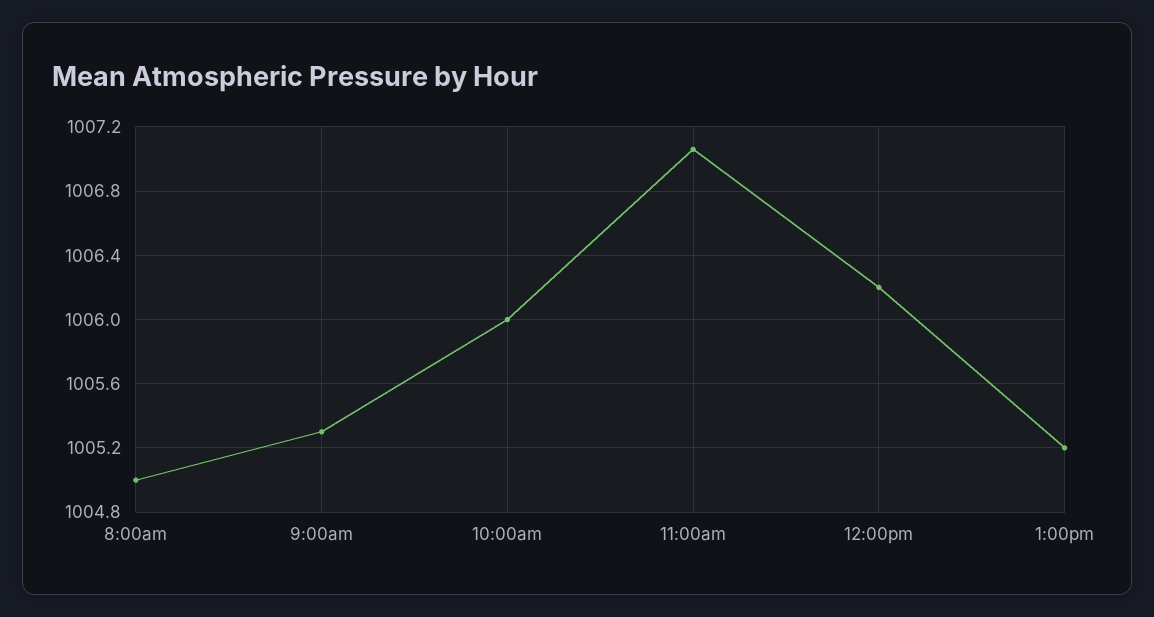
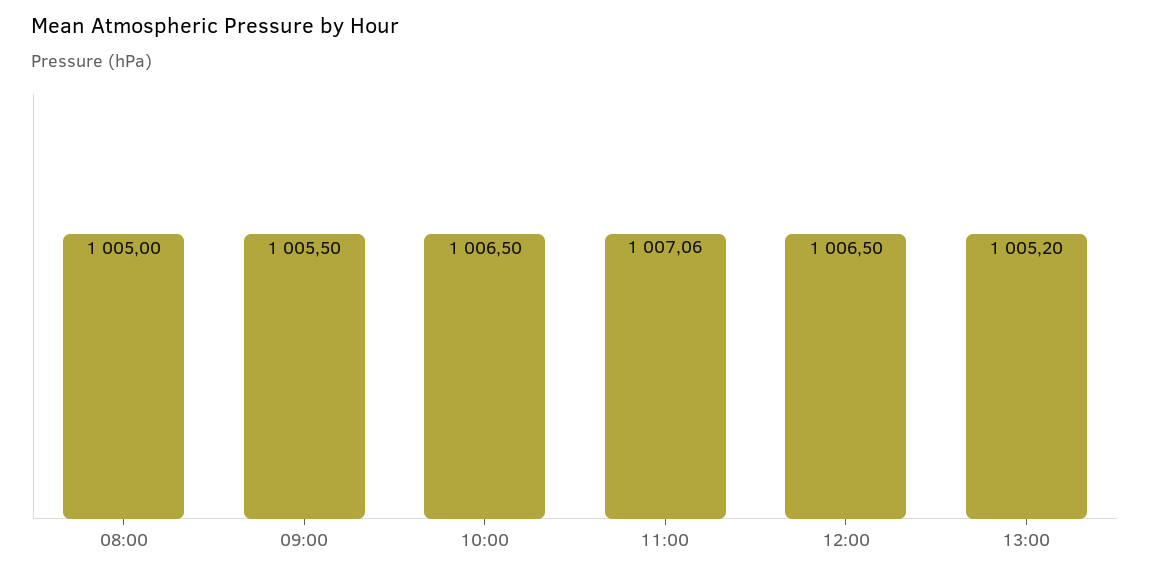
  {
    "8:00am": 1005,
-   "9:00am": 1005.3,
+   "9:00am": 1005.5,
-   "10:00am": 1006,
+   "10:00am": 1006.5,
    "11:00am": 1007.06,
-   "12:00pm": 1006.2,
+   "12:00pm": 1006.5,
    "1:00pm": 1005.2
  }

